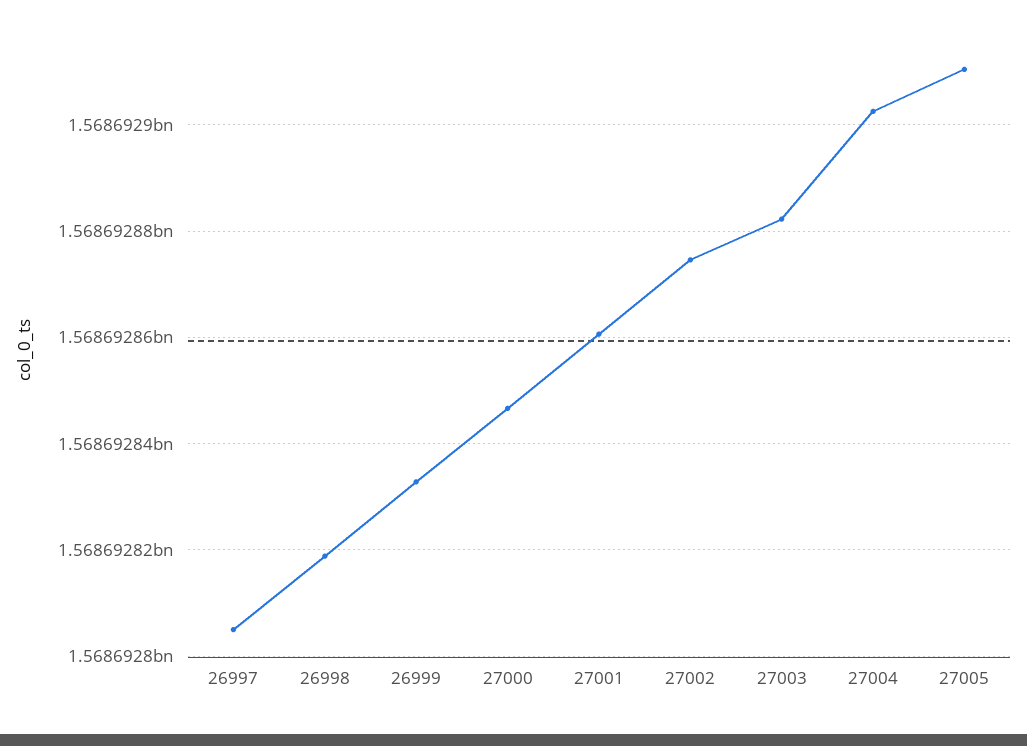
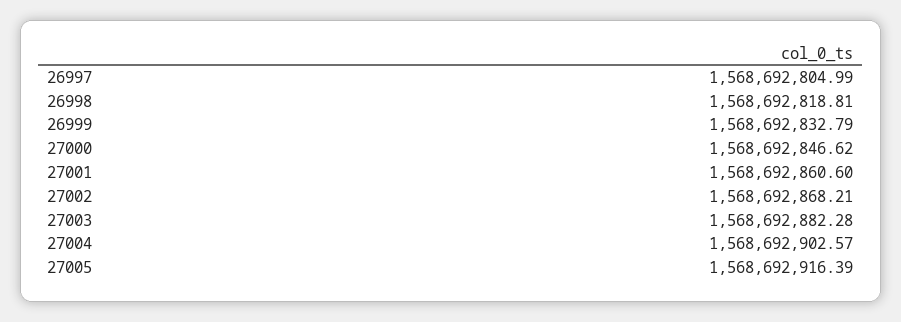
  {
    "26997": 1568692804.99,
    "26998": 1568692818.81,
    "26999": 1568692832.79,
    "27000": 1568692846.62,
    "27001": 1568692860.6,
-   "27002": 1568692874,
+   "27002": 1568692868.21,
    "27003": 1568692882.28,
    "27004": 1568692902.57,
-   "27005": 1568692910
+   "27005": 1568692916.39
  }

